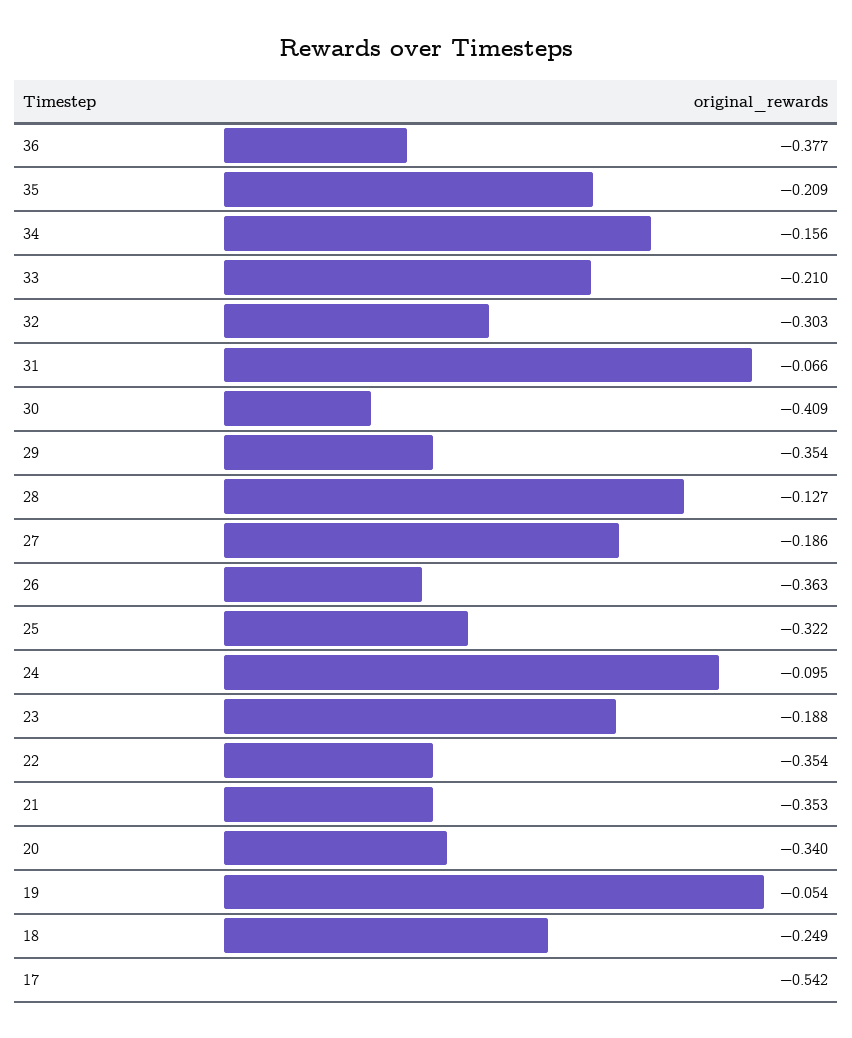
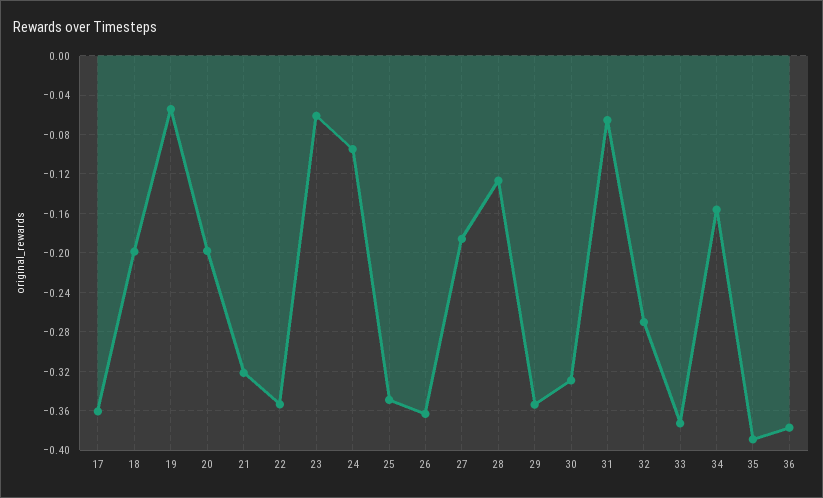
  {
    "36": -0.377,
-   "35": -0.209,
+   "35": -0.39,
    "34": -0.156,
-   "33": -0.21,
+   "33": -0.37,
-   "32": -0.303,
+   "32": -0.27,
    "31": -0.066,
-   "30": -0.409,
+   "30": -0.33,
    "29": -0.354,
    "28": -0.127,
    "27": -0.186,
    "26": -0.363,
-   "25": -0.322,
+   "25": -0.35,
    "24": -0.095,
-   "23": -0.188,
+   "23": -0.06,
    "22": -0.354,
-   "21": -0.353,
+   "21": -0.32,
-   "20": -0.34,
+   "20": -0.2,
    "19": -0.054,
-   "18": -0.249,
+   "18": -0.2,
-   "17": -0.542
+   "17": -0.36
  }

